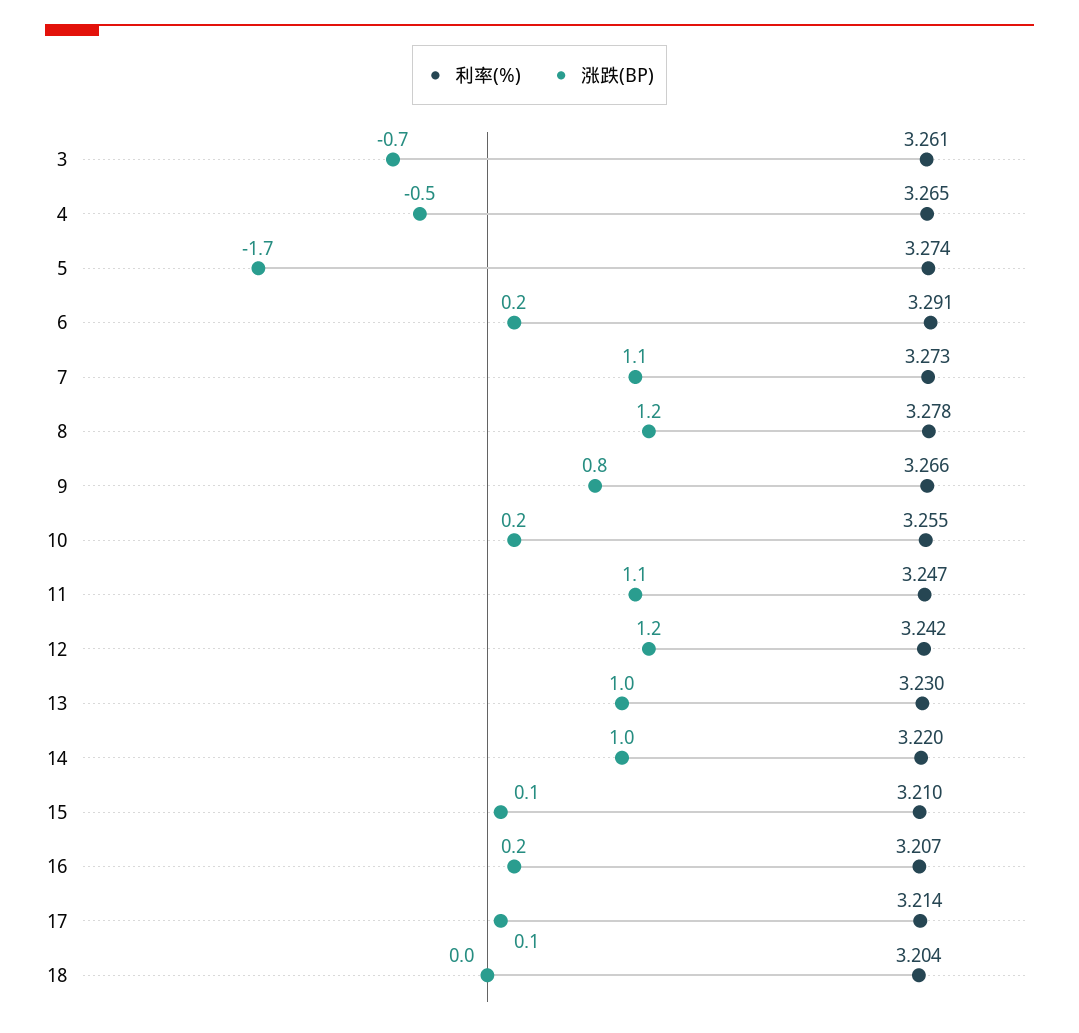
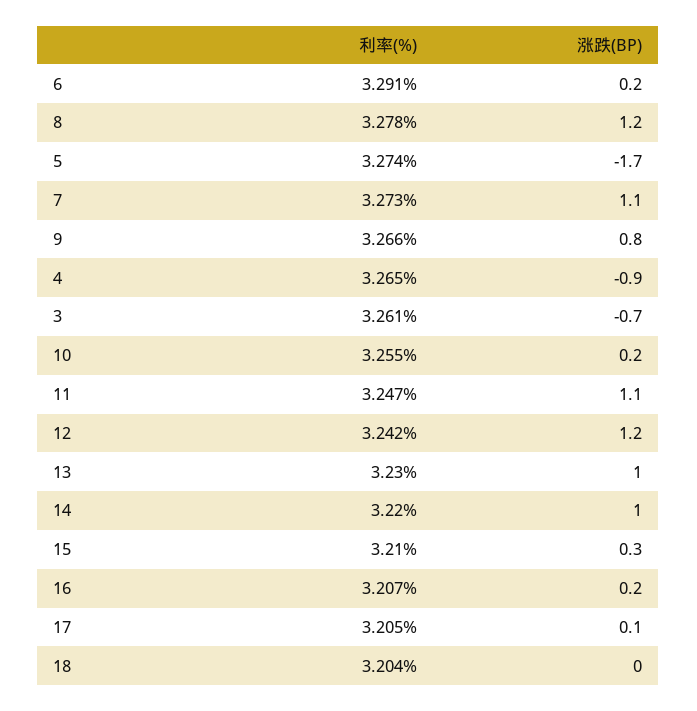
  {
    "利率(%)": {
      "3": 3.261,
      "4": 3.265,
      "5": 3.274,
      "6": 3.291,
      "7": 3.273,
      "8": 3.278,
      "9": 3.266,
      "10": 3.255,
      "11": 3.247,
      "12": 3.242,
      "13": 3.23,
      "14": 3.22,
      "15": 3.21,
      "16": 3.207,
-     "17": 3.214,
+     "17": 3.205,
      "18": 3.204
    },
    "涨跌(BP)": {
      "3": -0.7,
-     "4": -0.5,
+     "4": -0.9,
      "5": -1.7,
      "6": 0.2,
      "7": 1.1,
      "8": 1.2,
      "9": 0.8,
      "10": 0.2,
      "11": 1.1,
      "12": 1.2,
      "13": 1,
      "14": 1,
-     "15": 0.1,
+     "15": 0.3,
      "16": 0.2,
      "17": 0.1,
      "18": 0
    }
  }

